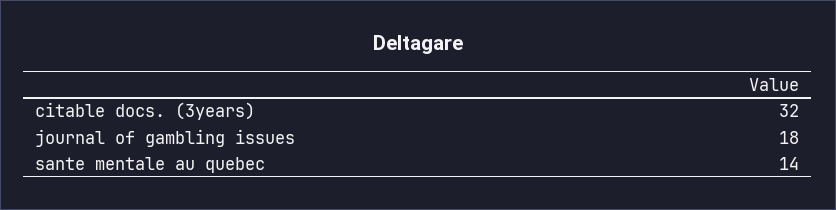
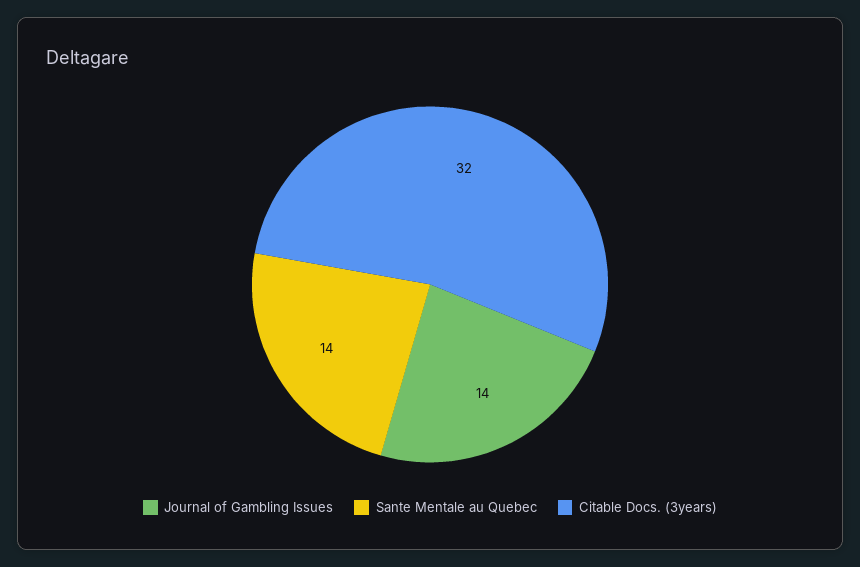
  {
    "citable docs. (3years)": 32,
-   "journal of gambling issues": 18,
+   "journal of gambling issues": 14,
    "sante mentale au quebec": 14
  }

